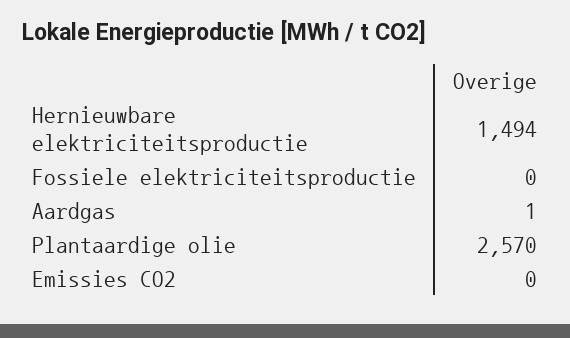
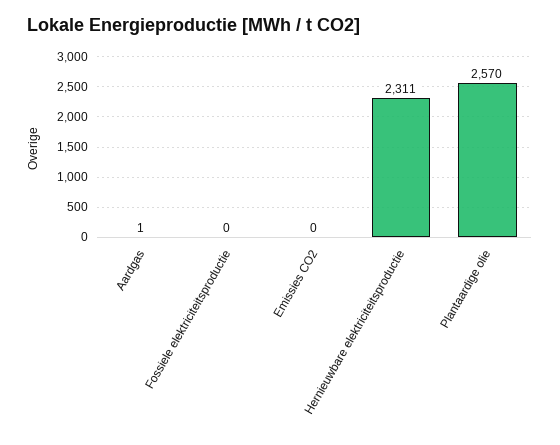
  {
-   "Hernieuwbare elektriciteitsproductie": 1494,
+   "Hernieuwbare elektriciteitsproductie": 2311,
    "Fossiele elektriciteitsproductie": 0,
    "Aardgas": 1,
    "Plantaardige olie": 2570,
    "Emissies CO2": 0
  }

